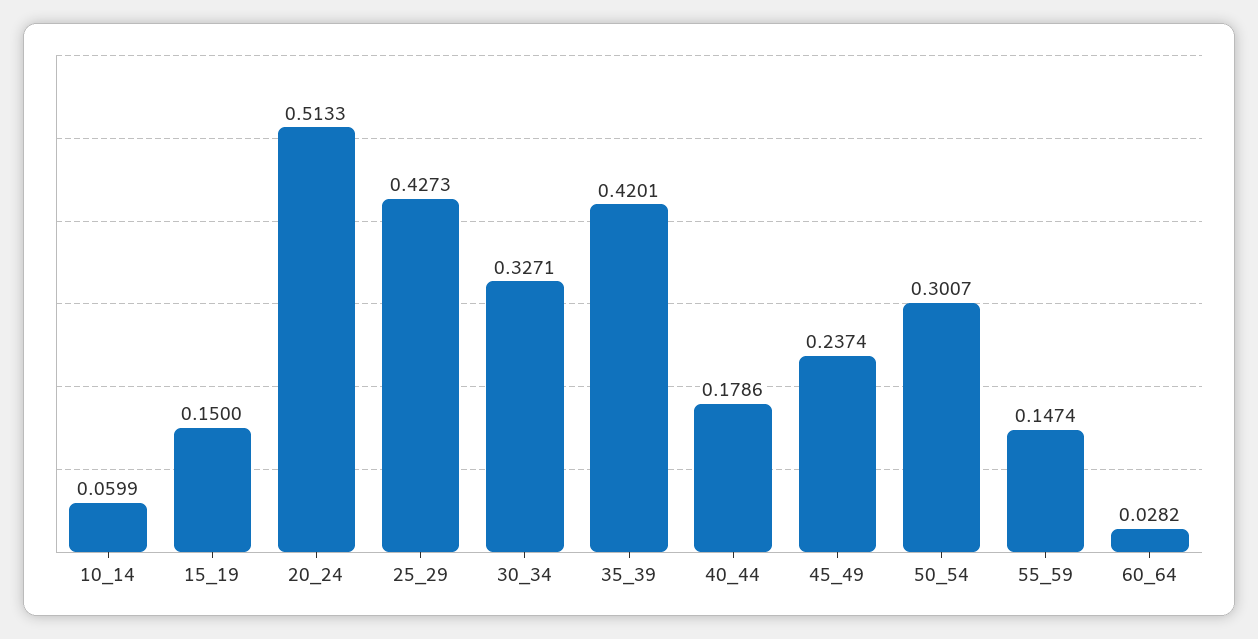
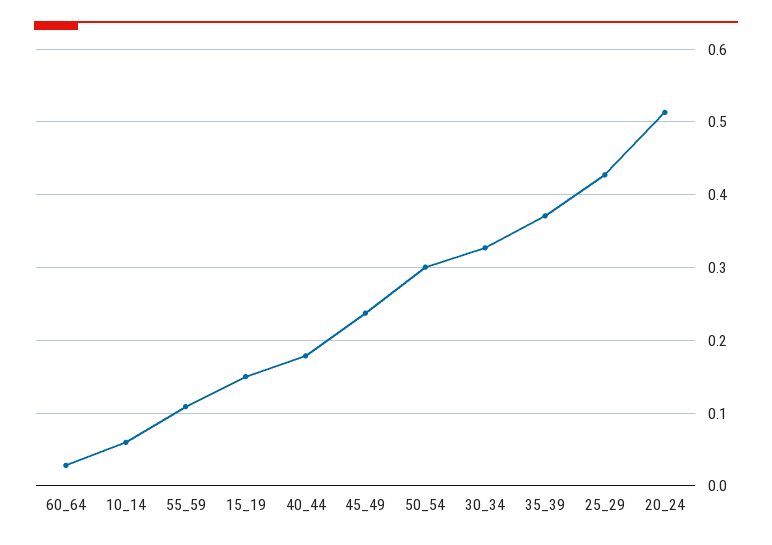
  {
    "10_14": 0.0599,
    "15_19": 0.15,
    "20_24": 0.5133,
    "25_29": 0.4273,
    "30_34": 0.3271,
-   "35_39": 0.4201,
+   "35_39": 0.37,
    "40_44": 0.1786,
    "45_49": 0.2374,
    "50_54": 0.3007,
-   "55_59": 0.1474,
+   "55_59": 0.11,
    "60_64": 0.0282
  }

